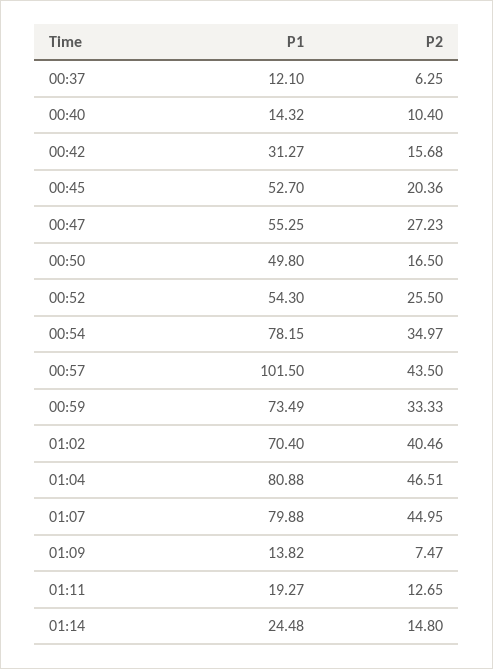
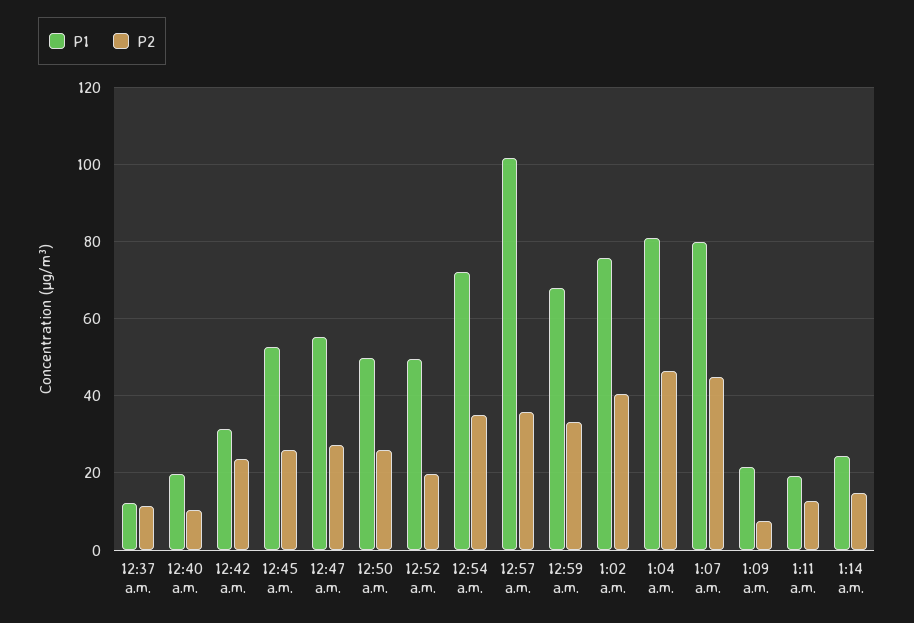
  {
    "P1": {
      "00:37": 12.1,
-     "00:40": 14.32,
+     "00:40": 20,
      "00:42": 31.27,
      "00:45": 52.7,
      "00:47": 55.25,
      "00:50": 49.8,
-     "00:52": 54.3,
+     "00:52": 50,
-     "00:54": 78.15,
+     "00:54": 72,
      "00:57": 101.5,
-     "00:59": 73.49,
+     "00:59": 68,
-     "01:02": 70.4,
+     "01:02": 76,
      "01:04": 80.88,
      "01:07": 79.88,
-     "01:09": 13.82,
+     "01:09": 22,
      "01:11": 19.27,
      "01:14": 24.48
    },
    "P2": {
-     "00:37": 6.25,
+     "00:37": 12,
      "00:40": 10.4,
-     "00:42": 15.68,
+     "00:42": 24,
-     "00:45": 20.36,
+     "00:45": 26,
      "00:47": 27.23,
-     "00:50": 16.5,
+     "00:50": 26,
-     "00:52": 25.5,
+     "00:52": 20,
      "00:54": 34.97,
-     "00:57": 43.5,
+     "00:57": 36,
      "00:59": 33.33,
      "01:02": 40.46,
      "01:04": 46.51,
      "01:07": 44.95,
      "01:09": 7.47,
      "01:11": 12.65,
      "01:14": 14.8
    }
  }

